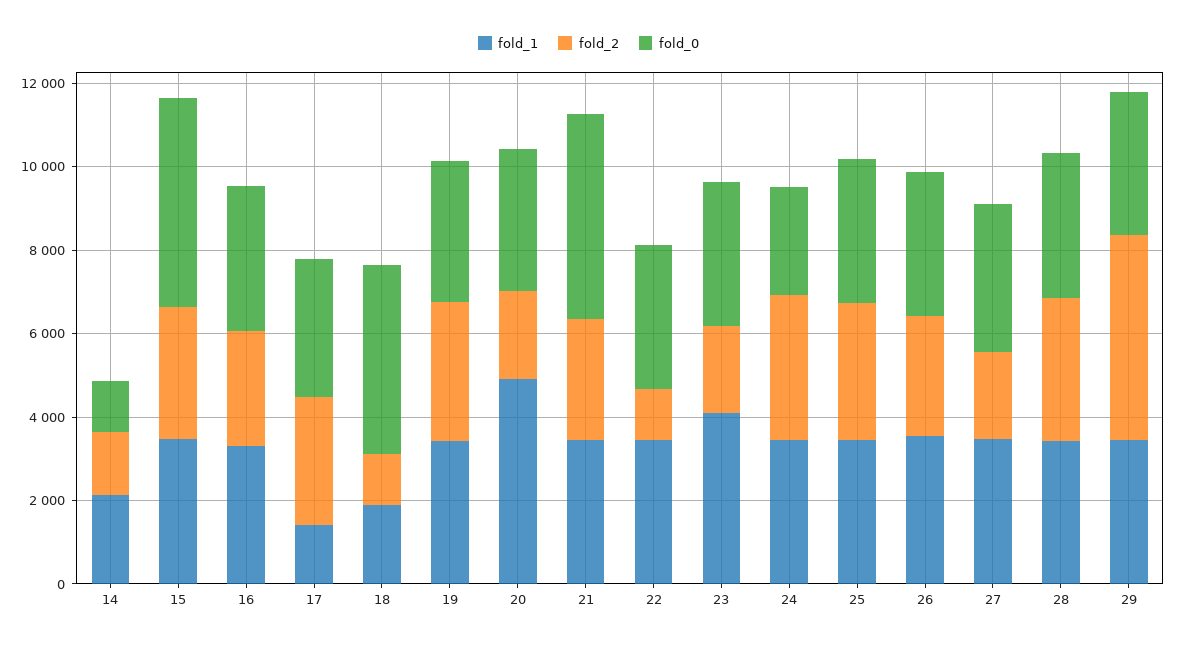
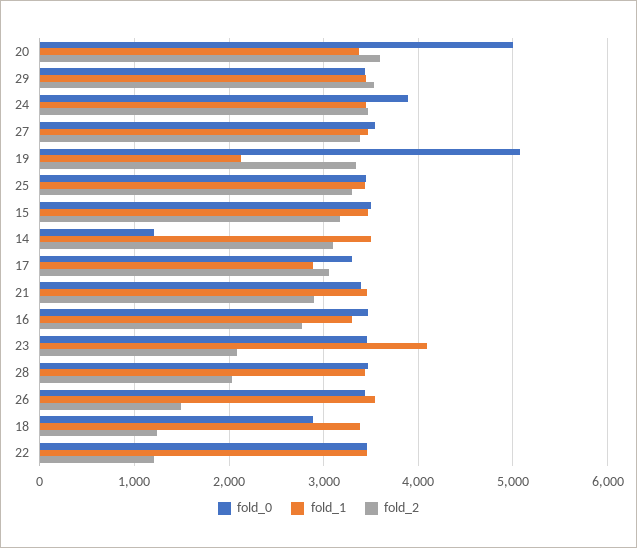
  {
    "fold_1": {
-     "14": 2000,
+     "14": 3500,
      "15": 3500,
      "16": 3300,
-     "17": 1500,
+     "17": 2900,
-     "18": 2000,
+     "18": 3400,
-     "19": 3500,
+     "19": 2100,
-     "20": 5000,
+     "20": 3400,
      "21": 3500,
      "22": 3500,
      "23": 4100,
      "24": 3400,
      "25": 3400,
      "26": 3500,
      "27": 3500,
      "28": 3400,
      "29": 3400
    },
    "fold_2": {
-     "14": 1500,
+     "14": 3100,
      "15": 3200,
      "16": 2800,
      "17": 3100,
      "18": 1200,
      "19": 3300,
-     "20": 2000,
+     "20": 3600,
      "21": 2900,
      "22": 1200,
      "23": 2100,
      "24": 3500,
      "25": 3300,
-     "26": 3000,
+     "26": 1500,
-     "27": 2000,
+     "27": 3400,
-     "28": 3500,
+     "28": 2000,
-     "29": 5000
+     "29": 3500
    },
    "fold_0": {
      "14": 1200,
-     "15": 5000,
+     "15": 3500,
      "16": 3500,
      "17": 3300,
-     "18": 4500,
+     "18": 2900,
-     "19": 3500,
+     "19": 5100,
-     "20": 3500,
+     "20": 5000,
-     "21": 5000,
+     "21": 3400,
      "22": 3500,
      "23": 3500,
-     "24": 2500,
+     "24": 3900,
      "25": 3400,
      "26": 3400,
      "27": 3500,
      "28": 3500,
      "29": 3400
    }
  }

